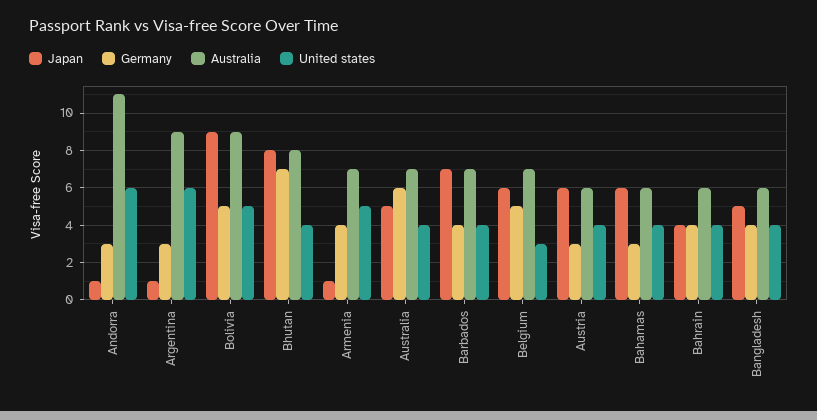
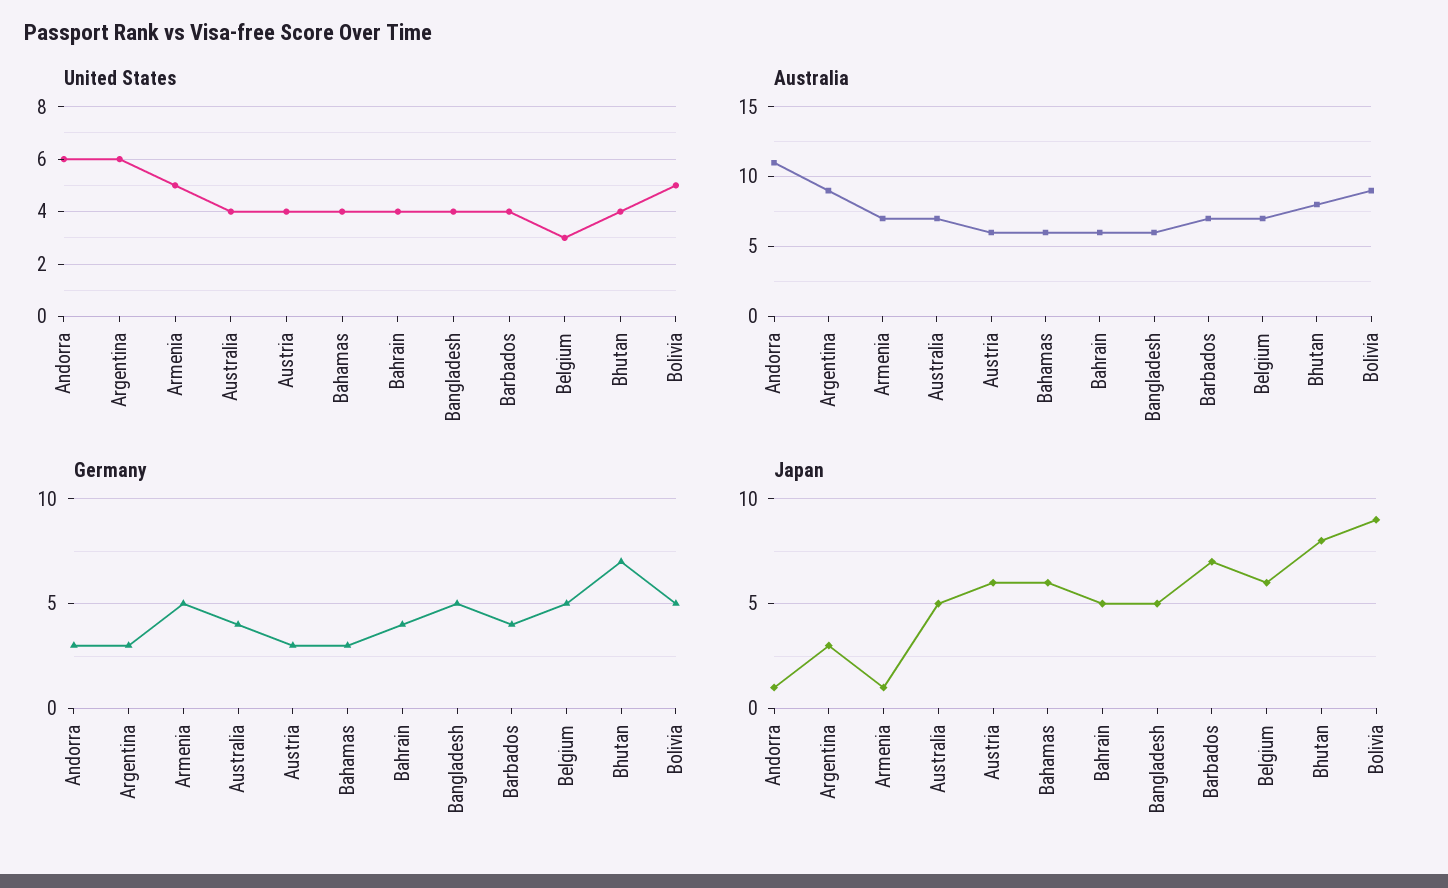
  {
    "Japan": {
      "Andorra": 1,
-     "Argentina": 1,
+     "Argentina": 3,
      "Bolivia": 9,
      "Bhutan": 8,
      "Armenia": 1,
      "Australia": 5,
      "Barbados": 7,
      "Belgium": 6,
      "Austria": 6,
      "Bahamas": 6,
-     "Bahrain": 4,
+     "Bahrain": 5,
      "Bangladesh": 5
    },
    "Germany": {
      "Andorra": 3,
      "Argentina": 3,
      "Bolivia": 5,
      "Bhutan": 7,
-     "Armenia": 4,
+     "Armenia": 5,
-     "Australia": 6,
+     "Australia": 4,
      "Barbados": 4,
      "Belgium": 5,
      "Austria": 3,
      "Bahamas": 3,
      "Bahrain": 4,
-     "Bangladesh": 4
+     "Bangladesh": 5
    },
    "Australia": {
      "Andorra": 11,
      "Argentina": 9,
      "Bolivia": 9,
      "Bhutan": 8,
      "Armenia": 7,
      "Australia": 7,
      "Barbados": 7,
      "Belgium": 7,
      "Austria": 6,
      "Bahamas": 6,
      "Bahrain": 6,
      "Bangladesh": 6
    },
    "United states": {
      "Andorra": 6,
      "Argentina": 6,
      "Bolivia": 5,
      "Bhutan": 4,
      "Armenia": 5,
      "Australia": 4,
      "Barbados": 4,
      "Belgium": 3,
      "Austria": 4,
      "Bahamas": 4,
      "Bahrain": 4,
      "Bangladesh": 4
    }
  }

